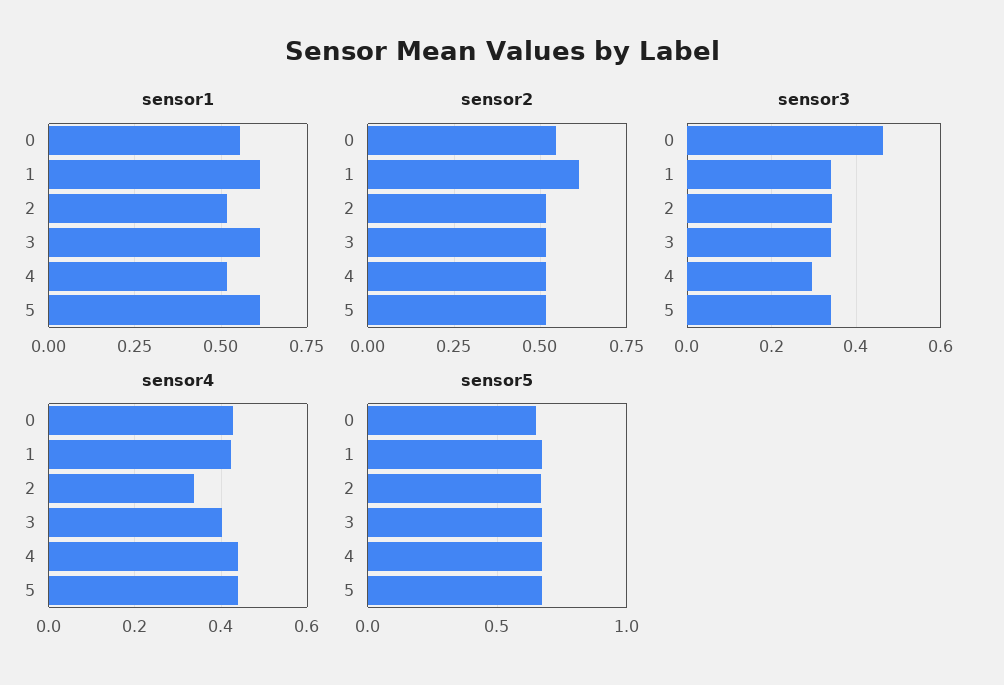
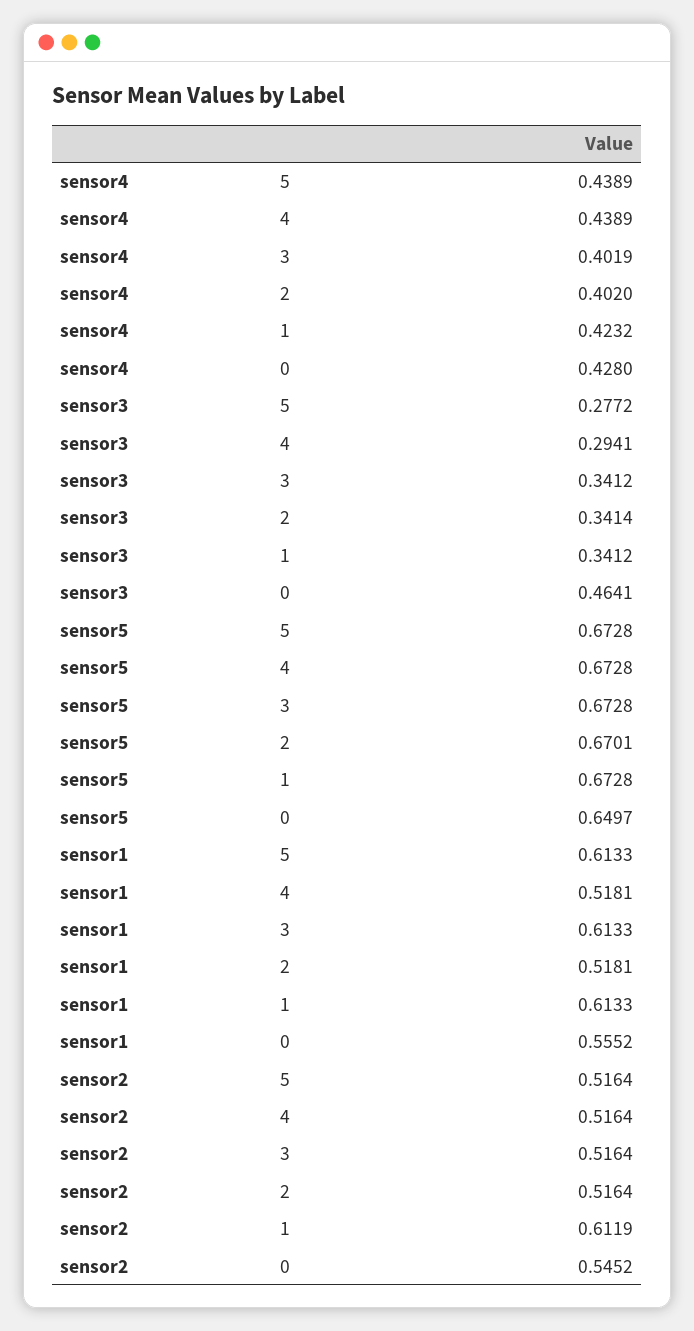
  {
    "sensor1": {
      "0": 0.5552,
      "1": 0.6133,
      "2": 0.5181,
      "3": 0.6133,
      "4": 0.5181,
      "5": 0.6133
    },
    "sensor2": {
      "0": 0.5452,
      "1": 0.6119,
      "2": 0.5164,
      "3": 0.5164,
      "4": 0.5164,
      "5": 0.5164
    },
    "sensor3": {
      "0": 0.4641,
      "1": 0.3412,
      "2": 0.3414,
      "3": 0.3412,
      "4": 0.2941,
-     "5": 0.34
+     "5": 0.2772
    },
    "sensor4": {
      "0": 0.428,
      "1": 0.4232,
-     "2": 0.34,
+     "2": 0.402,
      "3": 0.4019,
      "4": 0.4389,
      "5": 0.4389
    },
    "sensor5": {
      "0": 0.6497,
      "1": 0.6728,
      "2": 0.6701,
      "3": 0.6728,
      "4": 0.6728,
      "5": 0.6728
    }
  }

